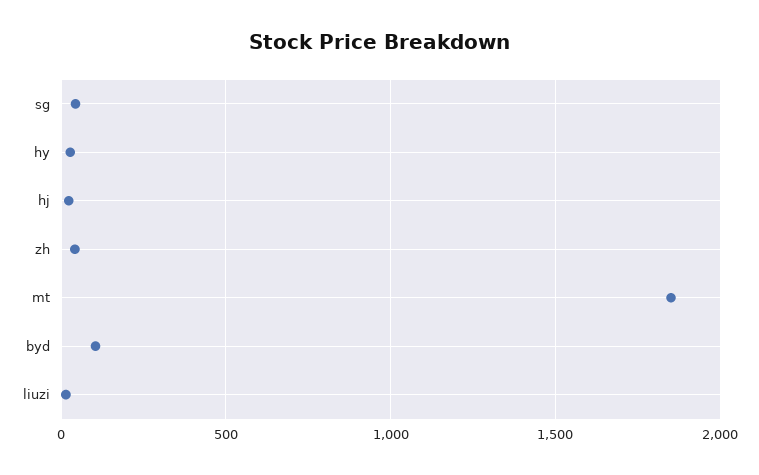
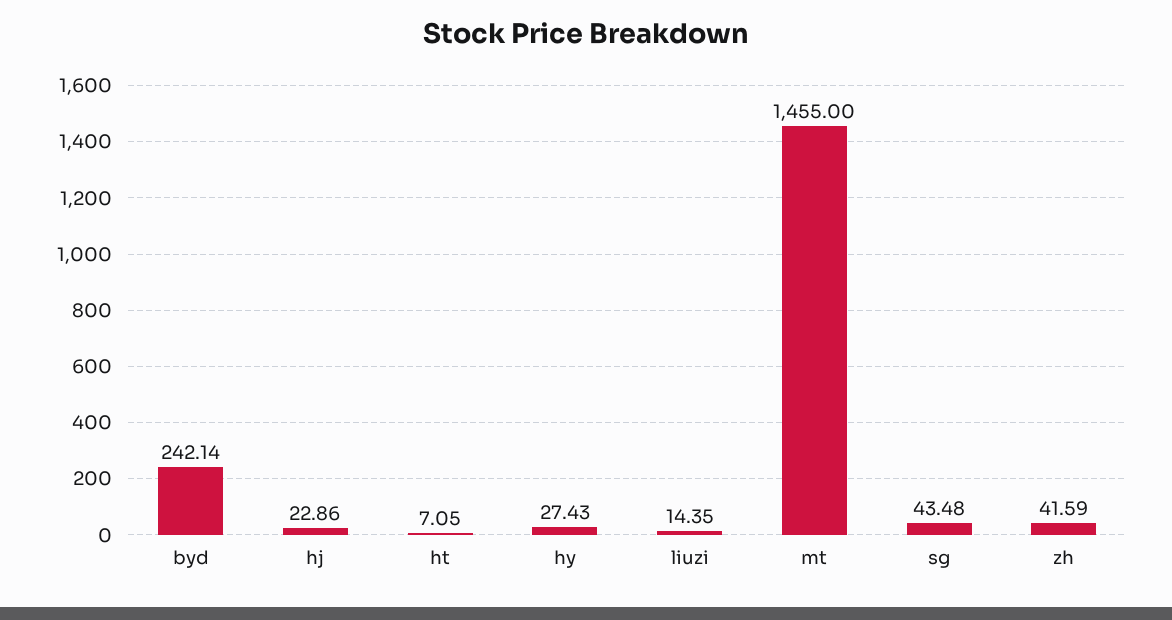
  {
    "sg": 43.48,
    "hy": 27.43,
    "hj": 22.86,
    "zh": 41.59,
-   "mt": 1850,
+   "mt": 1455,
-   "byd": 100,
+   "byd": 242.14,
-   "liuzi": 14.35
+   "liuzi": 14.35,
+   "ht": 7.05
  }

